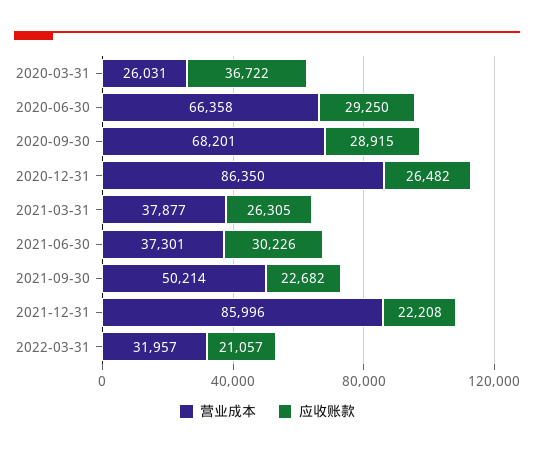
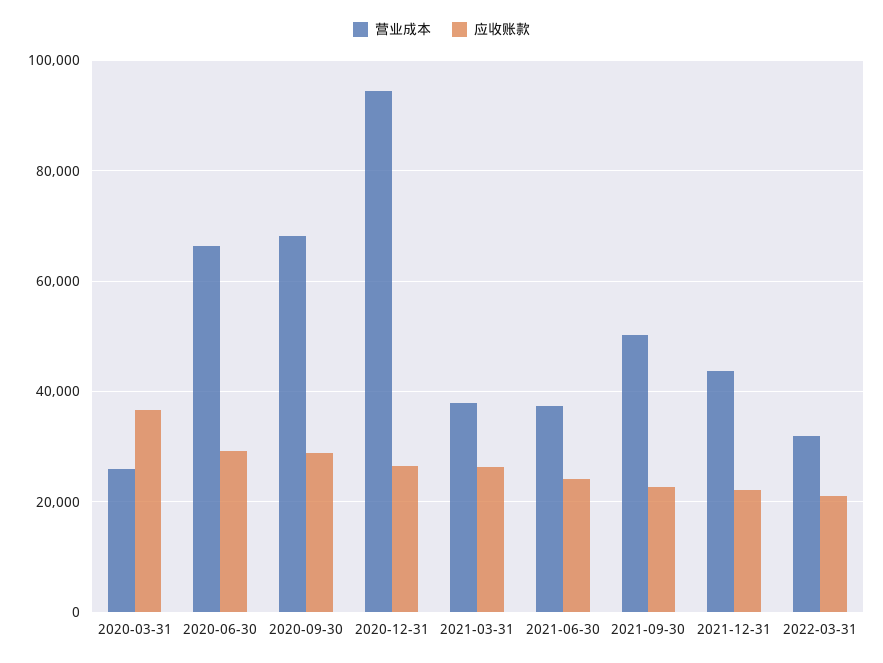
  {
    "营业成本": {
      "2020-03-31": 26031,
      "2020-06-30": 66358,
      "2020-09-30": 68201,
-     "2020-12-31": 86350,
+     "2020-12-31": 94000,
      "2021-03-31": 37877,
      "2021-06-30": 37301,
      "2021-09-30": 50214,
-     "2021-12-31": 85996,
+     "2021-12-31": 44000,
      "2022-03-31": 31957
    },
    "应收账款": {
      "2020-03-31": 36722,
      "2020-06-30": 29250,
      "2020-09-30": 28915,
      "2020-12-31": 26482,
      "2021-03-31": 26305,
-     "2021-06-30": 30226,
+     "2021-06-30": 24000,
      "2021-09-30": 22682,
      "2021-12-31": 22208,
      "2022-03-31": 21057
    }
  }

